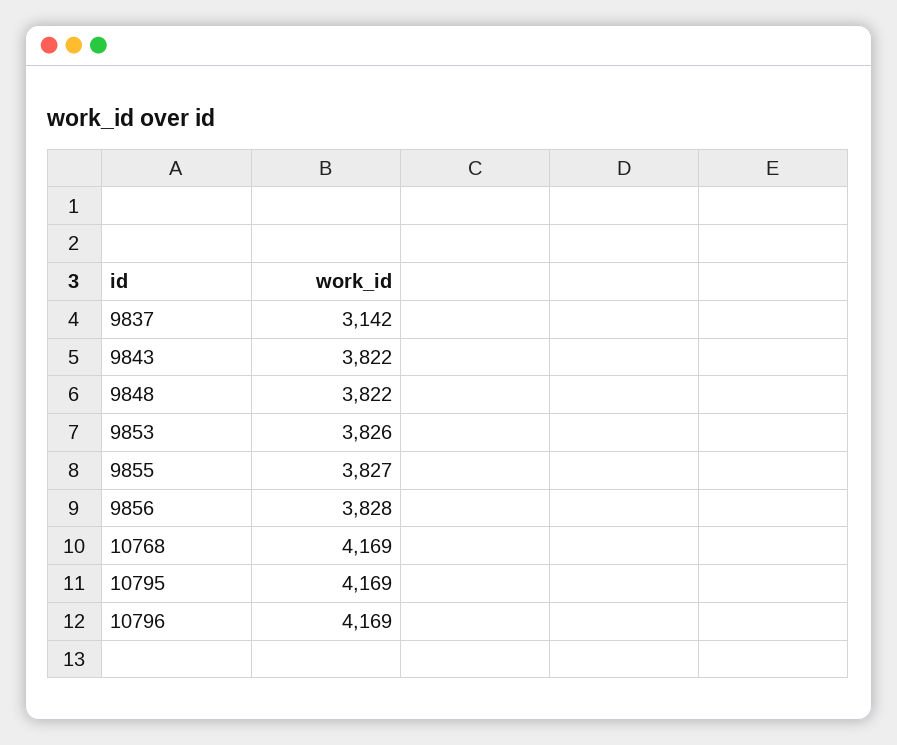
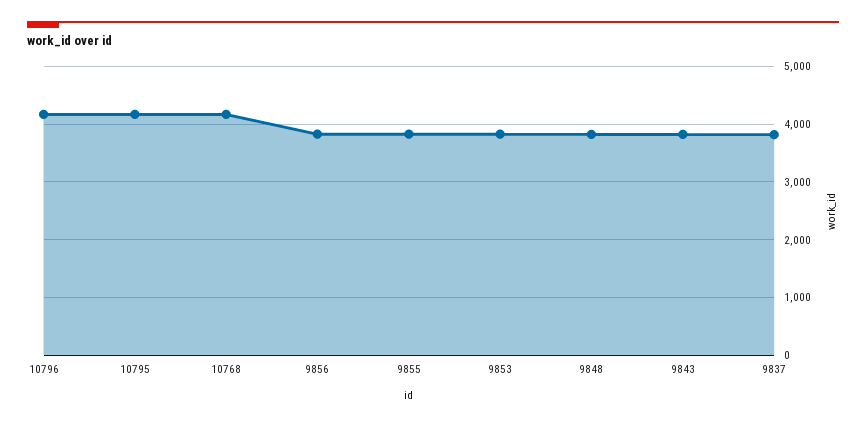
  {
-   "9837": 3142,
+   "9837": 3800,
    "9843": 3822,
    "9848": 3822,
    "9853": 3826,
    "9855": 3827,
    "9856": 3828,
    "10768": 4169,
    "10795": 4169,
    "10796": 4169
  }

